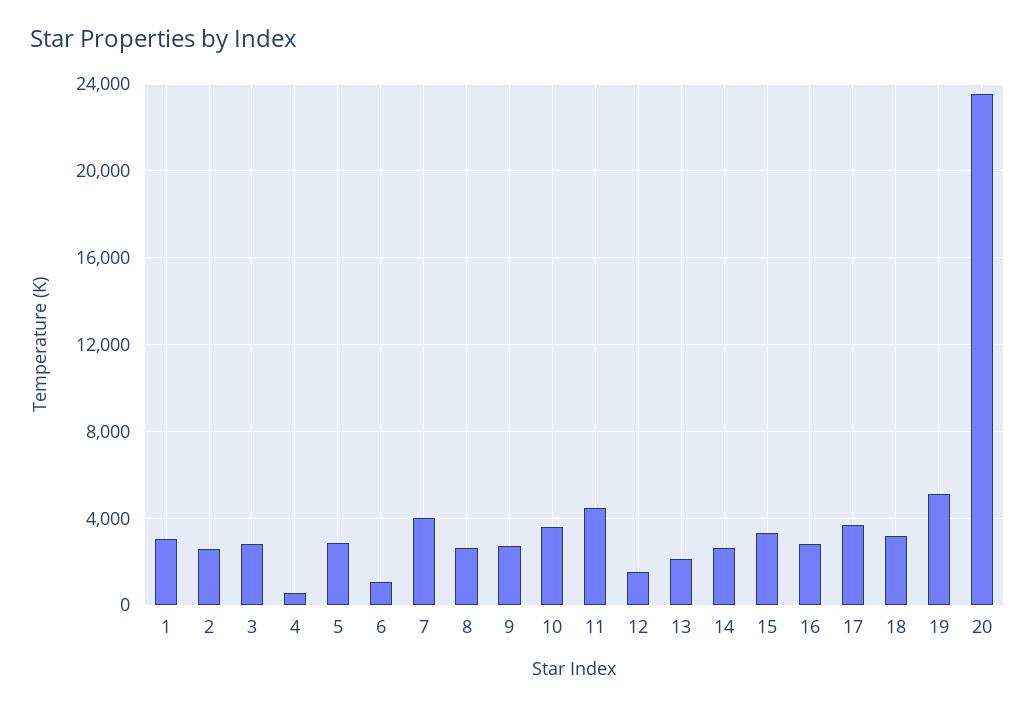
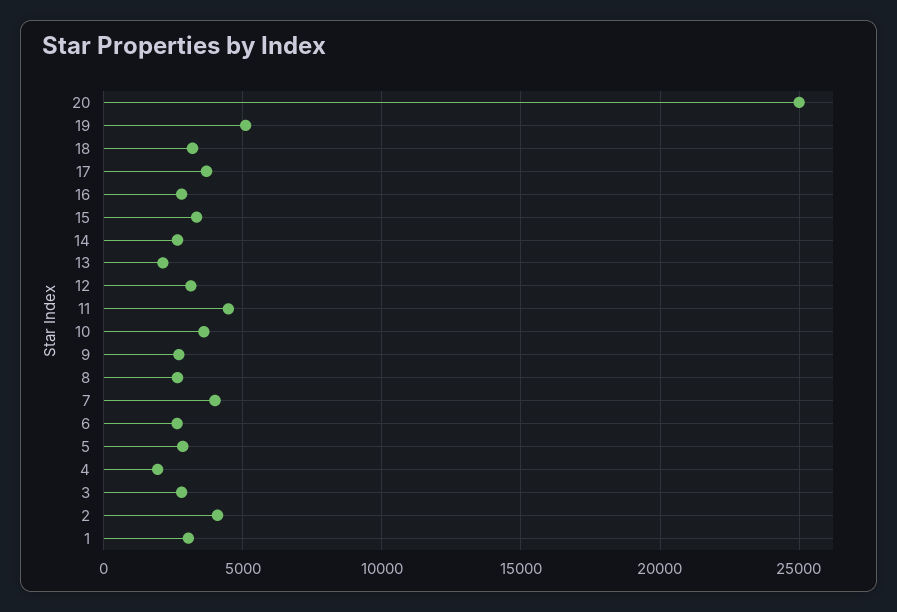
  {
    "1": 3000,
-   "2": 2500,
+   "2": 4000,
    "3": 3000,
-   "4": 500,
+   "4": 2000,
    "5": 3000,
-   "6": 1000,
+   "6": 2500,
    "7": 4000,
    "8": 2500,
    "9": 2500,
    "10": 3500,
    "11": 4500,
-   "12": 1500,
+   "12": 3000,
    "13": 2000,
    "14": 2500,
    "15": 3500,
    "16": 3000,
    "17": 3500,
    "18": 3000,
    "19": 5000,
-   "20": 23500
+   "20": 25000
  }

